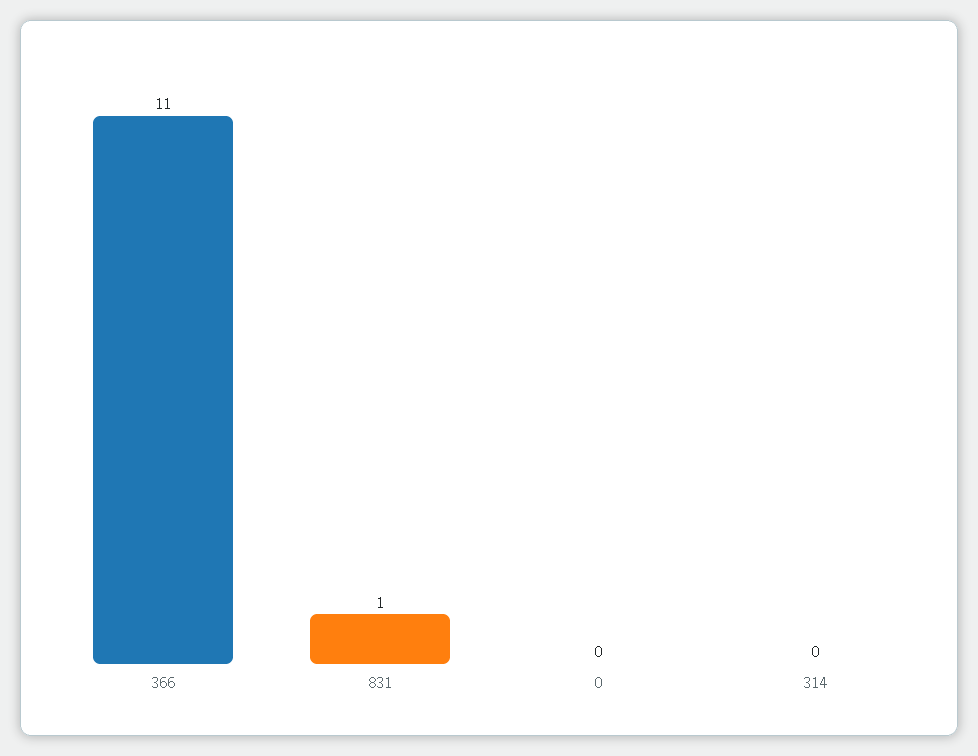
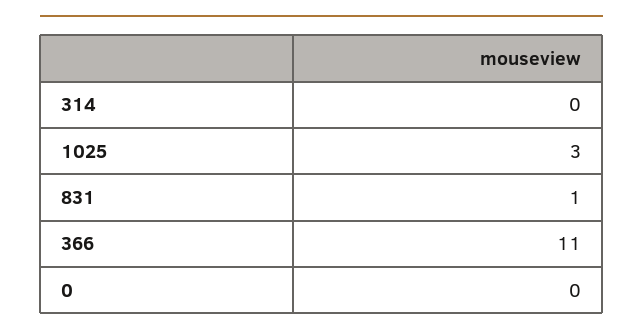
  {
    "366": 11,
    "831": 1,
    "0": 0,
-   "314": 0
+   "314": 0,
+   "1025": 3
  }

